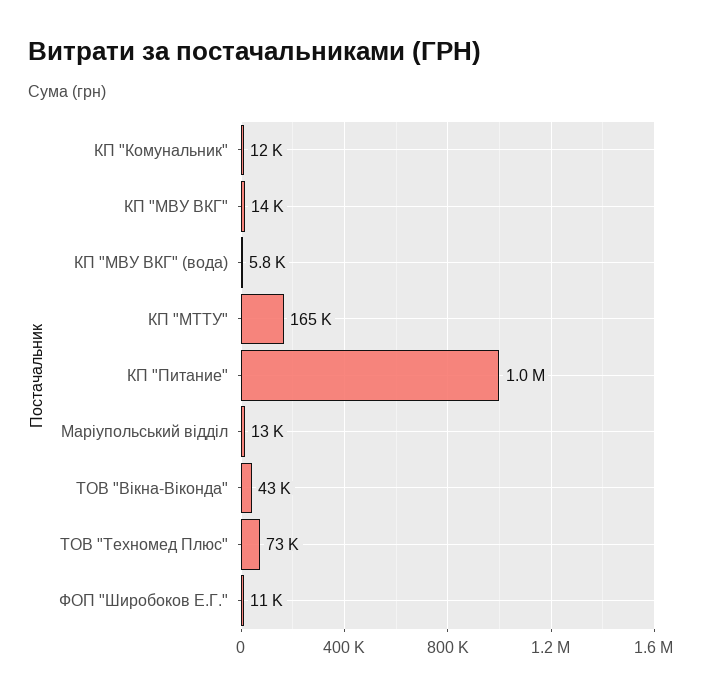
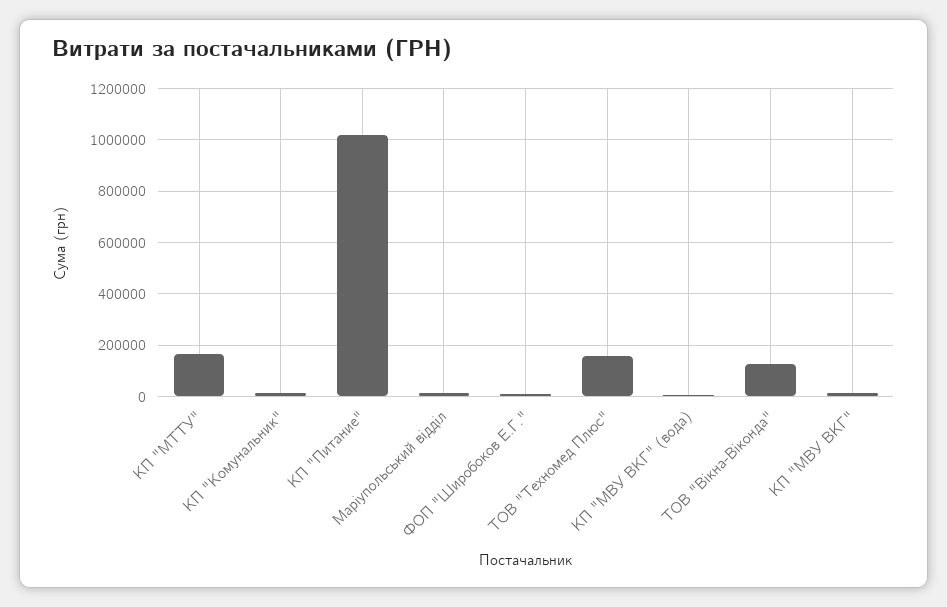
  {
    "КП \"Комунальник\"": 12000,
    "КП \"МВУ ВКГ\"": 14000,
    "КП \"МВУ ВКГ\" (вода)": 5800,
    "КП \"МТТУ\"": 165000,
    "КП \"Питание\"": 1000000,
    "Маріупольський відділ": 13000,
-   "ТОВ \"Вікна-Віконда\"": 43000,
+   "ТОВ \"Вікна-Віконда\"": 125000,
-   "ТОВ \"Техномед Плюс\"": 73000,
+   "ТОВ \"Техномед Плюс\"": 150000,
    "ФОП \"Широбоков Е.Г.\"": 11000
  }

